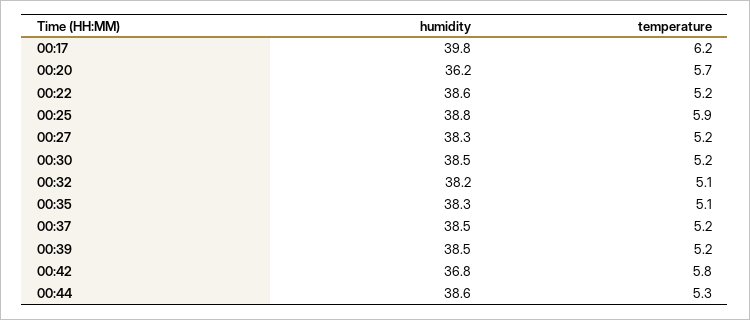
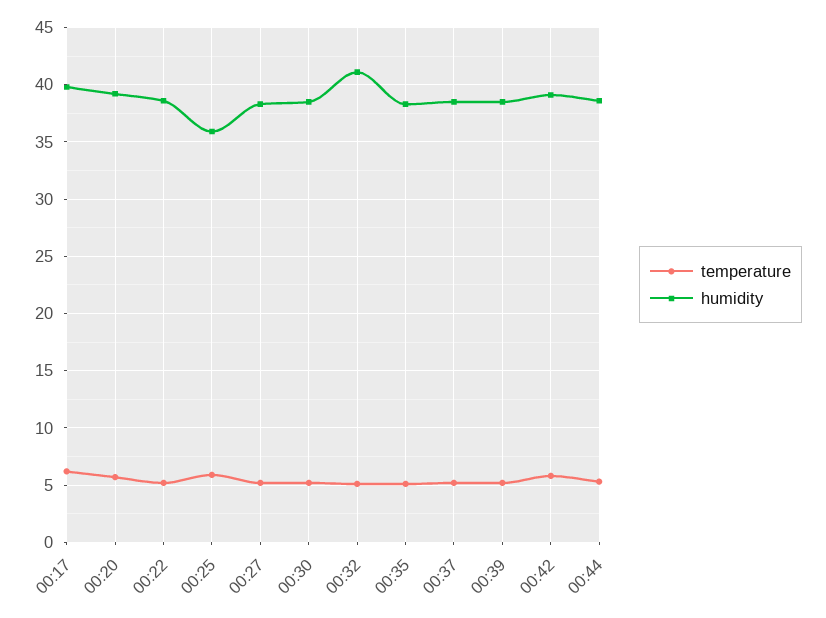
  {
    "humidity": {
      "00:17": 39.8,
-     "00:20": 36.2,
+     "00:20": 39,
      "00:22": 38.6,
-     "00:25": 38.8,
+     "00:25": 36,
      "00:27": 38.3,
      "00:30": 38.5,
-     "00:32": 38.2,
+     "00:32": 41,
      "00:35": 38.3,
      "00:37": 38.5,
      "00:39": 38.5,
-     "00:42": 36.8,
+     "00:42": 39,
      "00:44": 38.6
    },
    "temperature": {
      "00:17": 6.2,
      "00:20": 5.7,
      "00:22": 5.2,
      "00:25": 5.9,
      "00:27": 5.2,
      "00:30": 5.2,
      "00:32": 5.1,
      "00:35": 5.1,
      "00:37": 5.2,
      "00:39": 5.2,
      "00:42": 5.8,
      "00:44": 5.3
    }
  }

